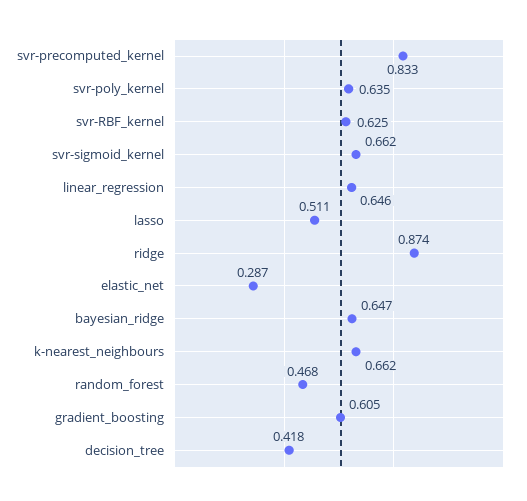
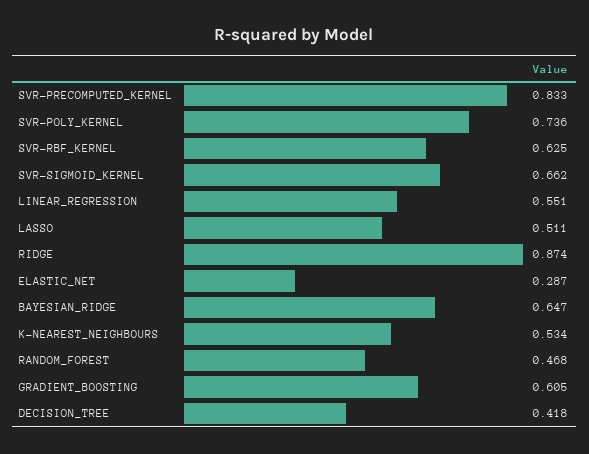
  {
    "svr-precomputed_kernel": 0.833,
-   "svr-poly_kernel": 0.635,
+   "svr-poly_kernel": 0.736,
    "svr-RBF_kernel": 0.625,
    "svr-sigmoid_kernel": 0.662,
-   "linear_regression": 0.646,
+   "linear_regression": 0.551,
    "lasso": 0.511,
    "ridge": 0.874,
    "elastic_net": 0.287,
    "bayesian_ridge": 0.647,
-   "k-nearest_neighbours": 0.662,
+   "k-nearest_neighbours": 0.534,
    "random_forest": 0.468,
    "gradient_boosting": 0.605,
    "decision_tree": 0.418
  }

